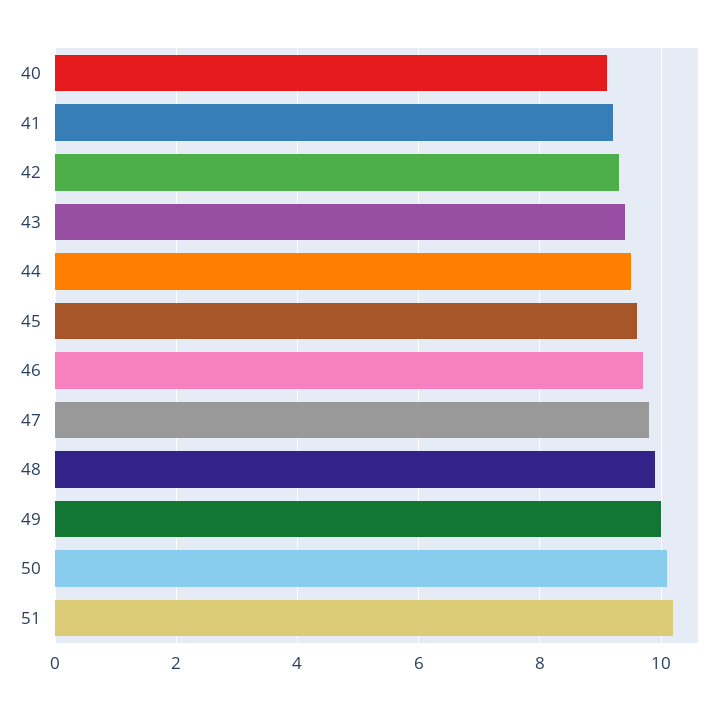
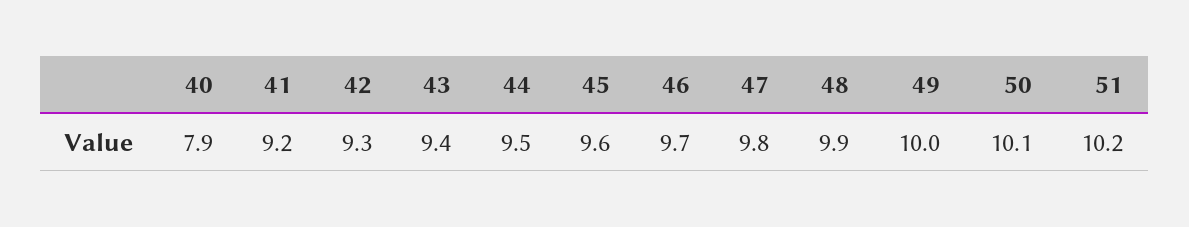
  {
-   "40": 9,
+   "40": 7.9,
    "41": 9.2,
    "42": 9.3,
    "43": 9.4,
    "44": 9.5,
    "45": 9.6,
    "46": 9.7,
    "47": 9.8,
    "48": 9.9,
    "49": 10,
    "50": 10.1,
    "51": 10.2
  }

